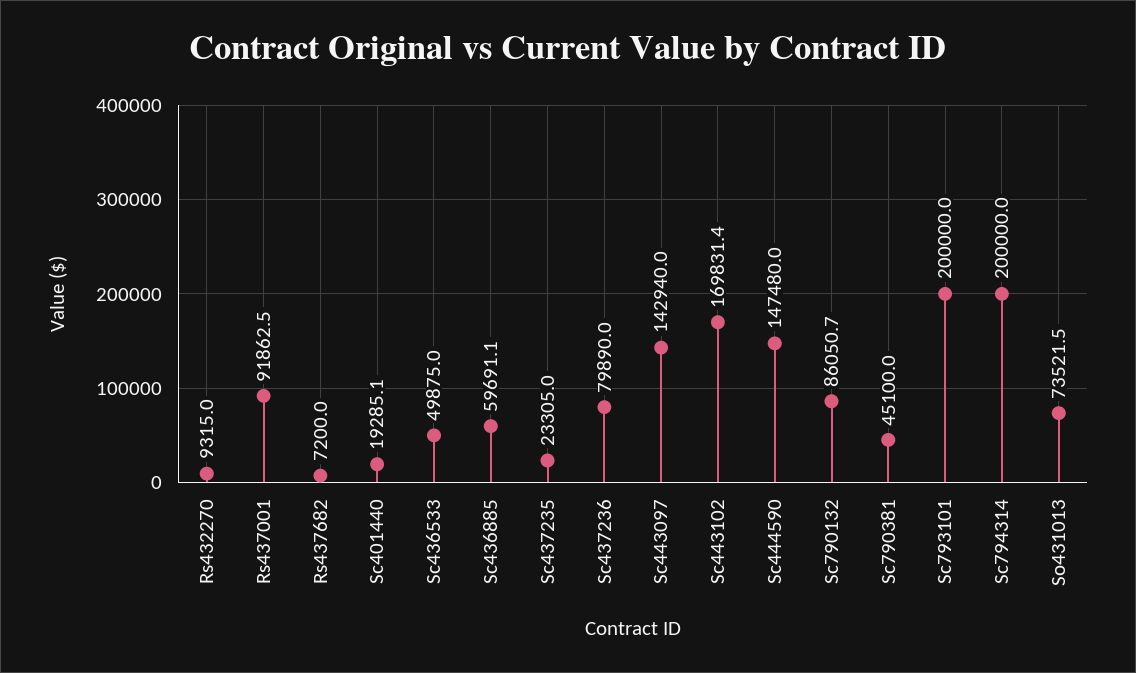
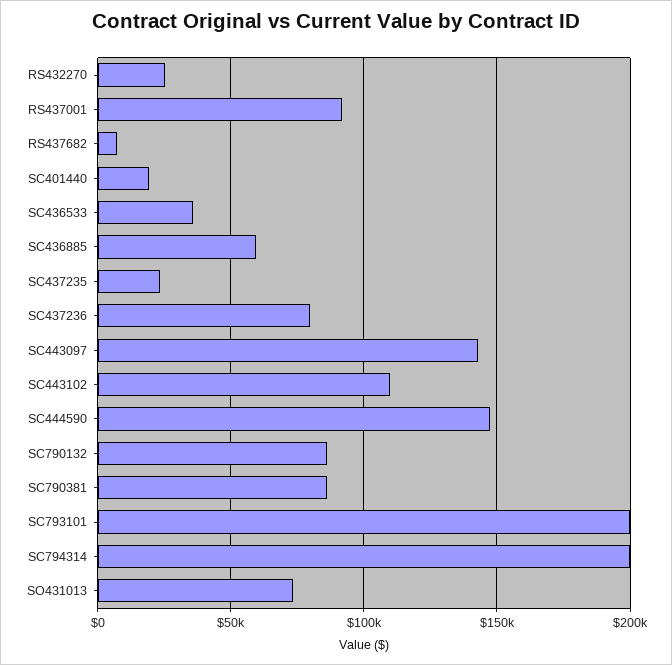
  {
-   "Rs432270": 9315,
+   "Rs432270": 25000,
    "Rs437001": 91862.5,
    "Rs437682": 7200,
    "Sc401440": 19285.1,
-   "Sc436533": 49875,
+   "Sc436533": 35000,
    "Sc436885": 59691.1,
    "Sc437235": 23305,
    "Sc437236": 79890,
    "Sc443097": 142940,
-   "Sc443102": 169831.4,
+   "Sc443102": 110000,
    "Sc444590": 147480,
    "Sc790132": 86050.7,
-   "Sc790381": 45100,
+   "Sc790381": 85000,
    "Sc793101": 200000,
    "Sc794314": 200000,
    "So431013": 73521.5
  }

